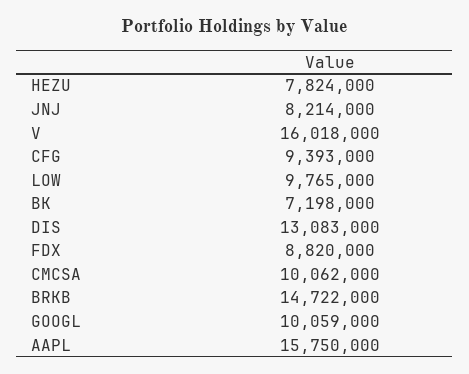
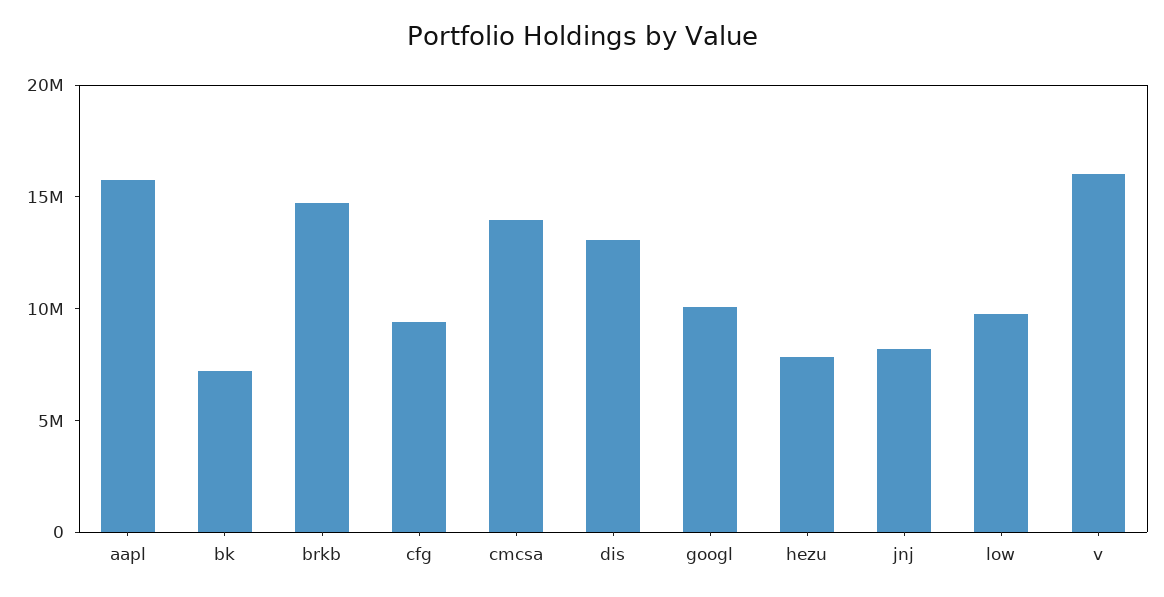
  {
    "HEZU": 7824000,
    "JNJ": 8214000,
    "V": 16018000,
    "CFG": 9393000,
    "LOW": 9765000,
    "BK": 7198000,
    "DIS": 13083000,
-   "FDX": 8820000,
-   "CMCSA": 10062000,
+   "CMCSA": 14000000,
    "BRKB": 14722000,
    "GOOGL": 10059000,
    "AAPL": 15750000
  }

